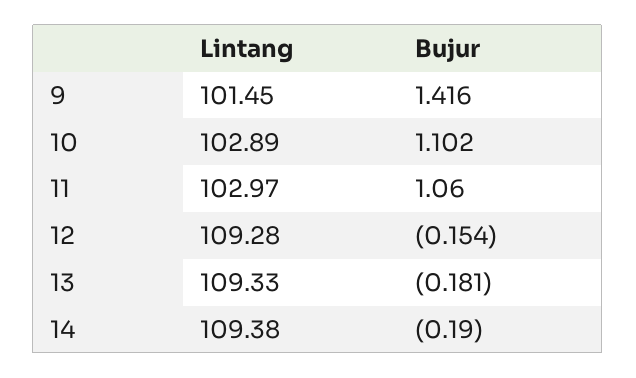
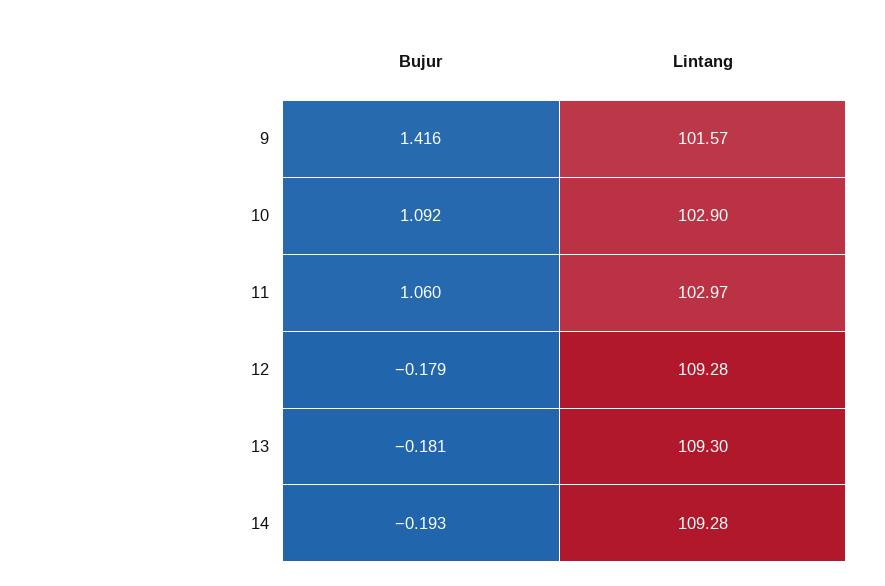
  {
    "Lintang": {
-     "9": 101.45,
+     "9": 101.57,
-     "10": 102.89,
+     "10": 102.9,
      "11": 102.97,
      "12": 109.28,
-     "13": 109.33,
+     "13": 109.3,
-     "14": 109.38
+     "14": 109.28
    },
    "Bujur": {
      "9": 1.416,
-     "10": 1.102,
+     "10": 1.092,
      "11": 1.06,
-     "12": -0.154,
+     "12": -0.179,
      "13": -0.181,
-     "14": -0.19
+     "14": -0.193
    }
  }

